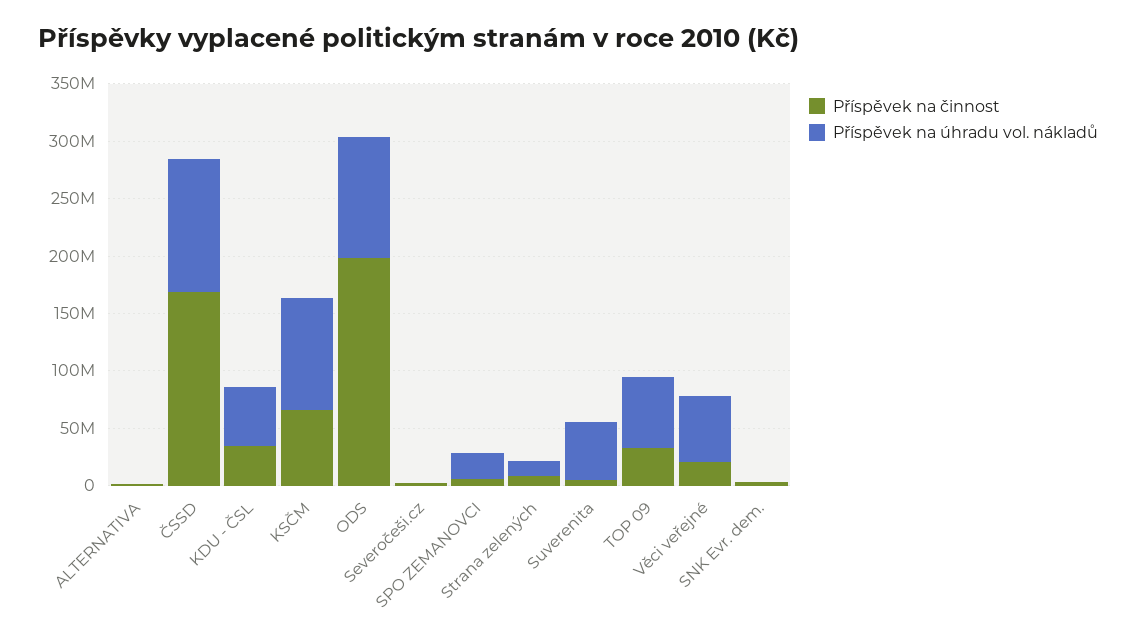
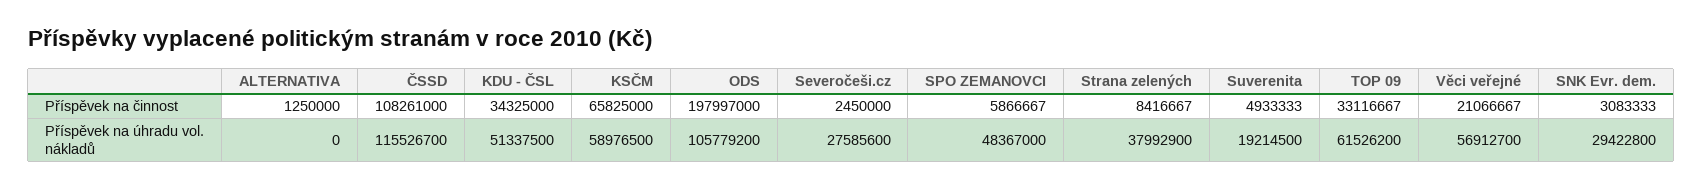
  {
    "Příspěvek na činnost": {
      "ALTERNATIVA": 1250000,
-     "ČSSD": 170000000,
+     "ČSSD": 108261000,
      "KDU - ČSL": 34325000,
      "KSČM": 65825000,
      "ODS": 197997000,
      "Severočeši.cz": 2450000,
      "SPO ZEMANOVCI": 5866667,
      "Strana zelených": 8416667,
      "Suverenita": 4933333,
      "TOP 09": 33116667,
      "Věci veřejné": 21066667,
      "SNK Evr. dem.": 3083333
    },
    "Příspěvek na úhradu vol. nákladů": {
      "ALTERNATIVA": 0,
      "ČSSD": 115526700,
      "KDU - ČSL": 51337500,
-     "KSČM": 100000000,
+     "KSČM": 58976500,
      "ODS": 105779200,
-     "Severočeši.cz": 0,
+     "Severočeši.cz": 27585600,
-     "SPO ZEMANOVCI": 20000000,
+     "SPO ZEMANOVCI": 48367000,
-     "Strana zelených": 10000000,
+     "Strana zelených": 37992900,
-     "Suverenita": 50000000,
+     "Suverenita": 19214500,
      "TOP 09": 61526200,
      "Věci veřejné": 56912700,
-     "SNK Evr. dem.": 0
+     "SNK Evr. dem.": 29422800
    }
  }

